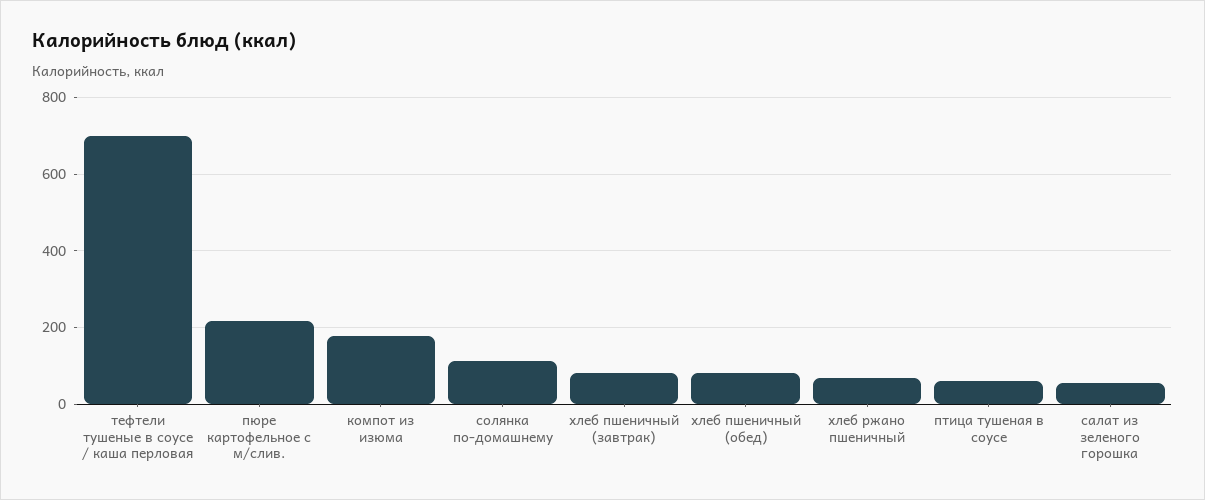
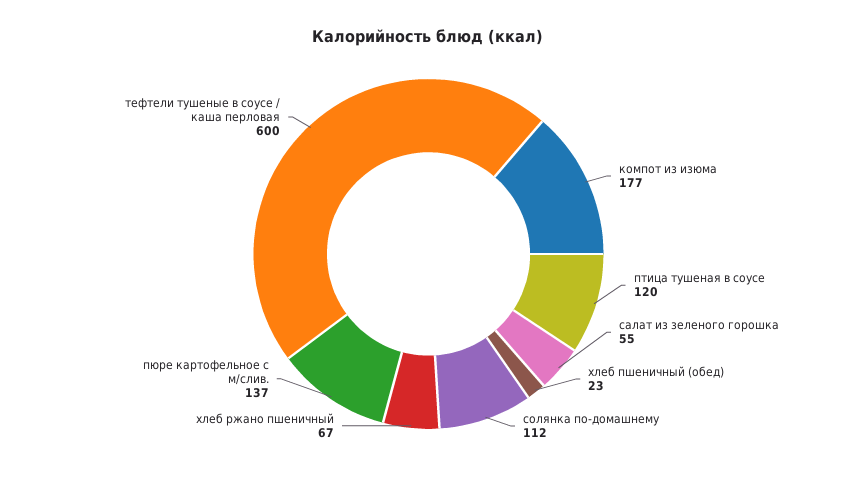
  {
-   "тефтели тушеные в соусе / каша перловая": 700,
+   "тефтели тушеные в соусе / каша перловая": 600,
-   "пюре картофельное с м/слив.": 220,
+   "пюре картофельное с м/слив.": 137,
    "компот из изюма": 177,
    "солянка по-домашнему": 112,
-   "хлеб пшеничный (завтрак)": 80,
-   "хлеб пшеничный (обед)": 80,
+   "хлеб пшеничный (обед)": 23,
    "хлеб ржано пшеничный": 67,
-   "птица тушеная в соусе": 60,
+   "птица тушеная в соусе": 120,
    "салат из зеленого горошка": 55
  }

